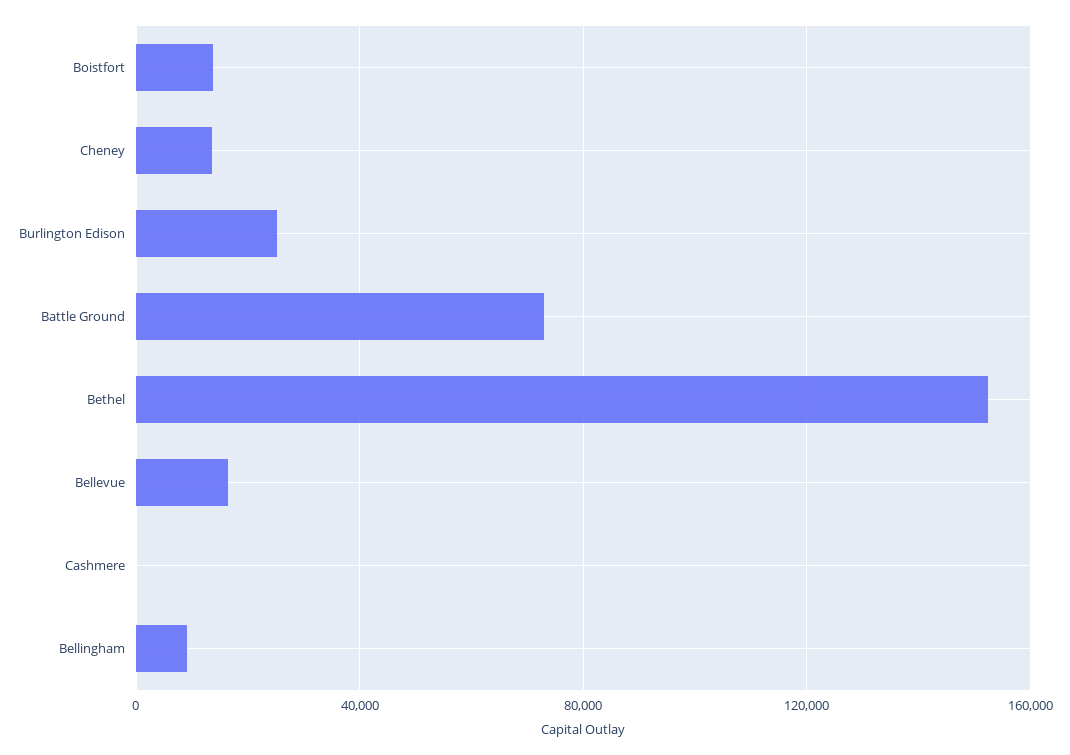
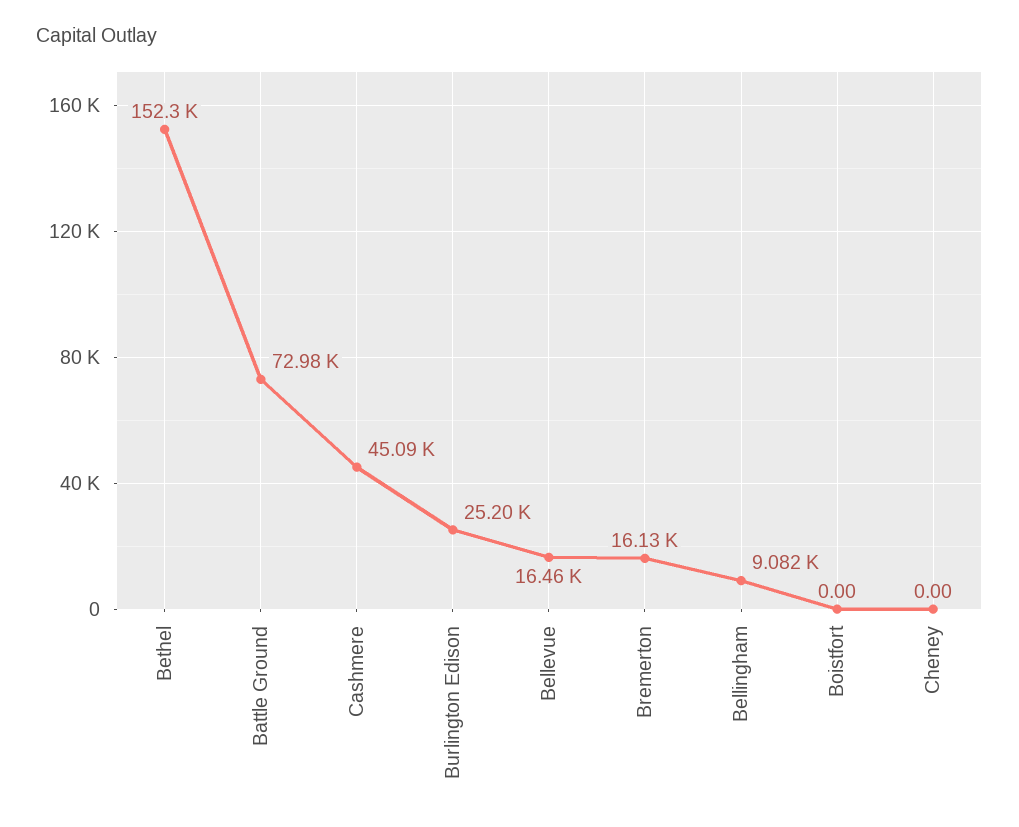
  {
-   "Boistfort": 15000,
+   "Boistfort": 0,
-   "Cheney": 15000,
+   "Cheney": 0,
    "Burlington Edison": 25200,
    "Battle Ground": 72980,
    "Bethel": 152300,
    "Bellevue": 16460,
-   "Cashmere": 0,
+   "Cashmere": 45090,
-   "Bellingham": 9082
+   "Bellingham": 9082,
+   "Bremerton": 16130
  }

